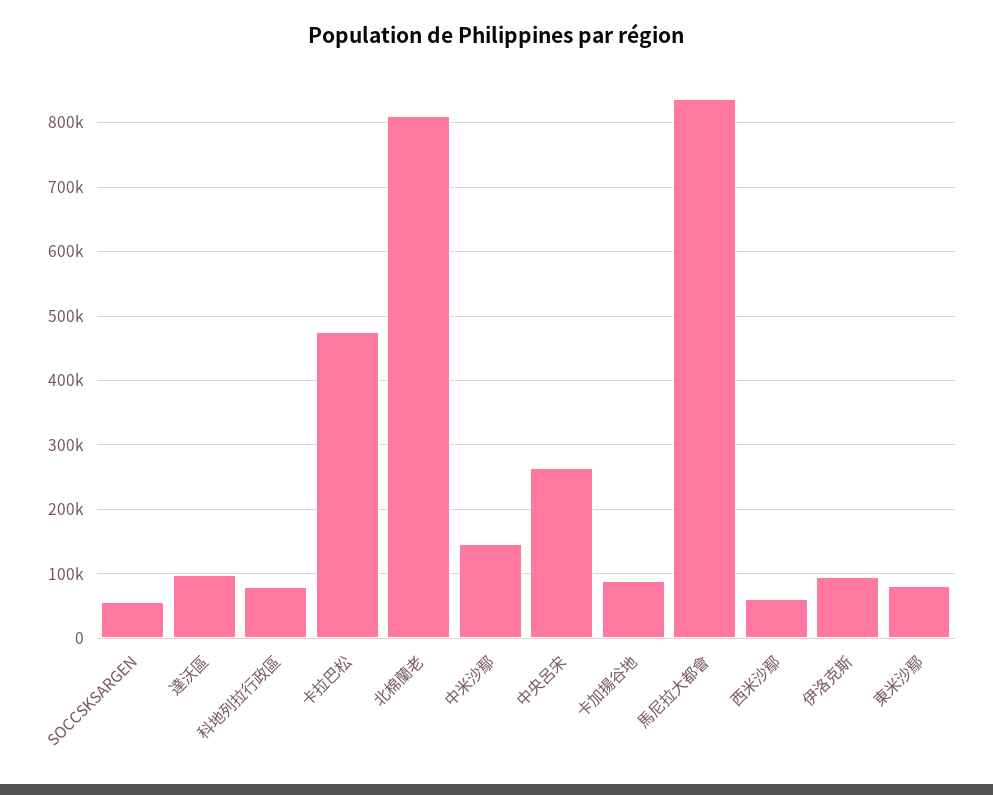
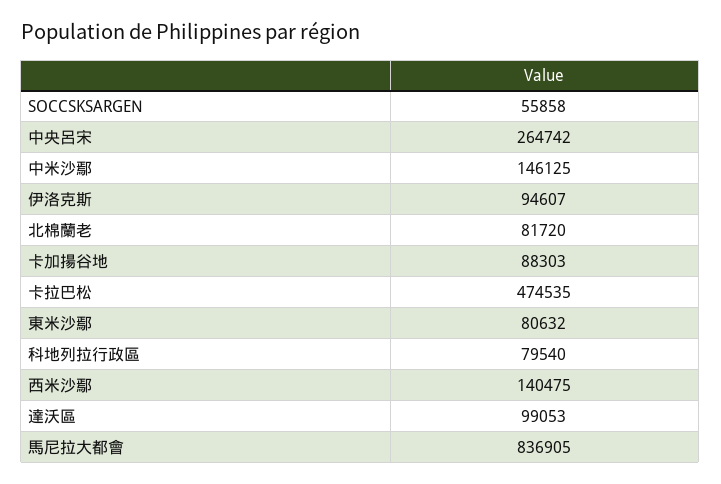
  {
    "SOCCSKSARGEN": 55858,
    "達沃區": 99053,
    "科地列拉行政區": 79540,
    "卡拉巴松": 474535,
-   "北棉蘭老": 810000,
+   "北棉蘭老": 81720,
    "中米沙鄢": 146125,
    "中央呂宋": 264742,
    "卡加揚谷地": 88303,
    "馬尼拉大都會": 836905,
-   "西米沙鄢": 60000,
+   "西米沙鄢": 140475,
    "伊洛克斯": 94607,
    "東米沙鄢": 80632
  }

